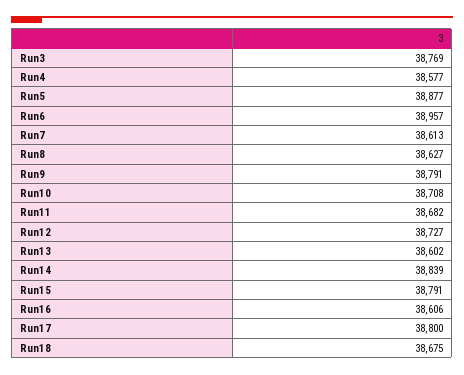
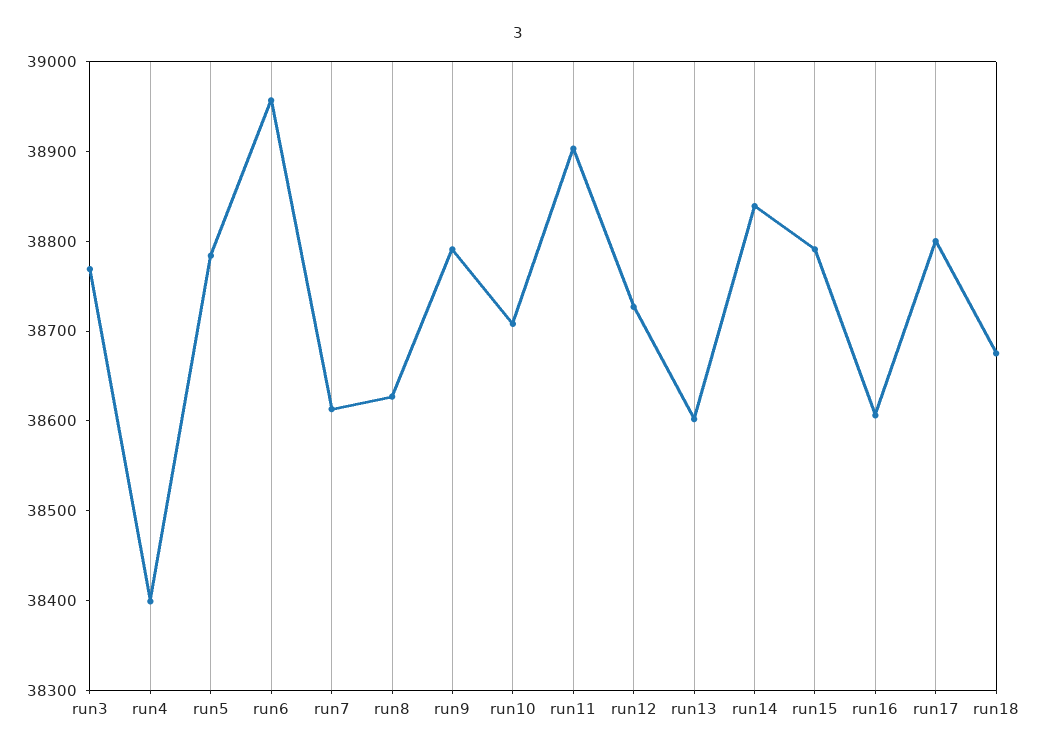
  {
    "Run3": 38769,
-   "Run4": 38577,
+   "Run4": 38400,
-   "Run5": 38877,
+   "Run5": 38780,
    "Run6": 38957,
    "Run7": 38613,
    "Run8": 38627,
    "Run9": 38791,
    "Run10": 38708,
-   "Run11": 38682,
+   "Run11": 38900,
    "Run12": 38727,
    "Run13": 38602,
    "Run14": 38839,
    "Run15": 38791,
    "Run16": 38606,
    "Run17": 38800,
    "Run18": 38675
  }

